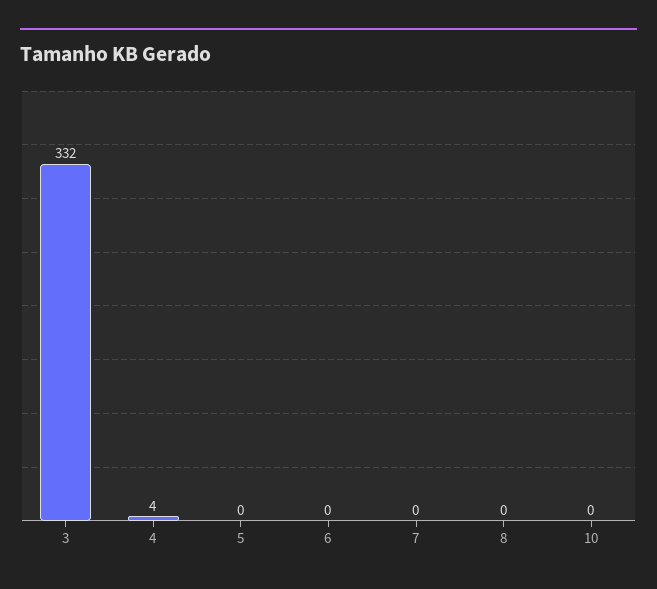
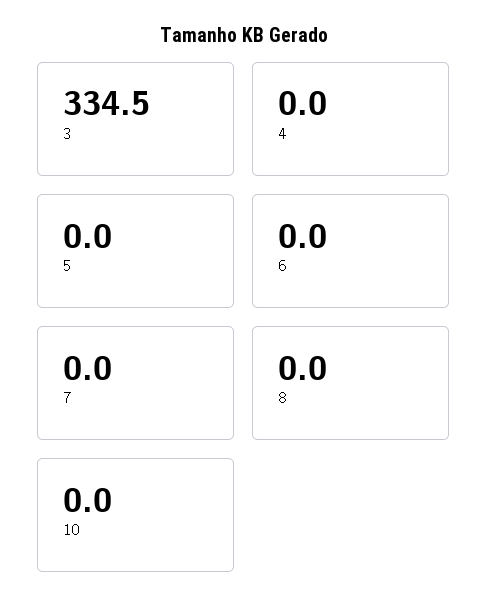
  {
-   "3": 332,
+   "3": 334.5,
-   "4": 4,
+   "4": 0,
    "5": 0,
    "6": 0,
    "7": 0,
    "8": 0,
    "10": 0
  }

